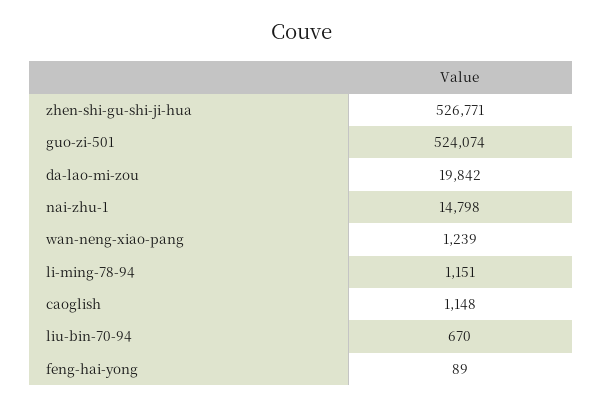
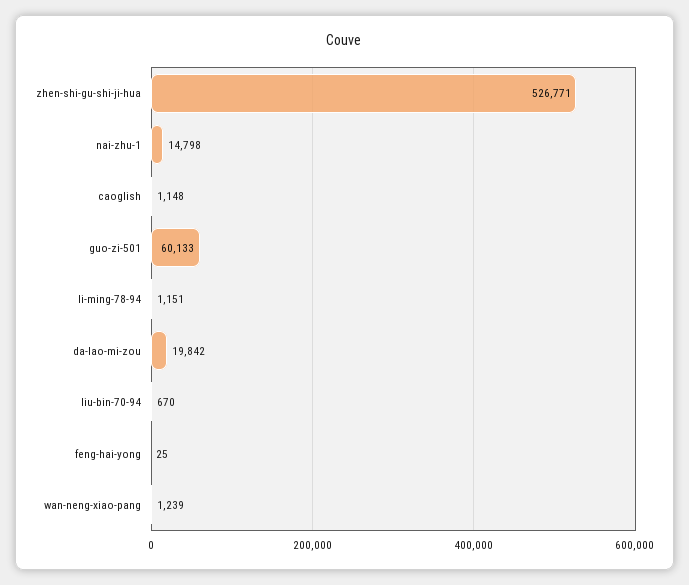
  {
    "zhen-shi-gu-shi-ji-hua": 526771,
-   "guo-zi-501": 524074,
+   "guo-zi-501": 60133,
    "da-lao-mi-zou": 19842,
    "nai-zhu-1": 14798,
    "wan-neng-xiao-pang": 1239,
    "li-ming-78-94": 1151,
    "caoglish": 1148,
    "liu-bin-70-94": 670,
-   "feng-hai-yong": 89
+   "feng-hai-yong": 25
  }

